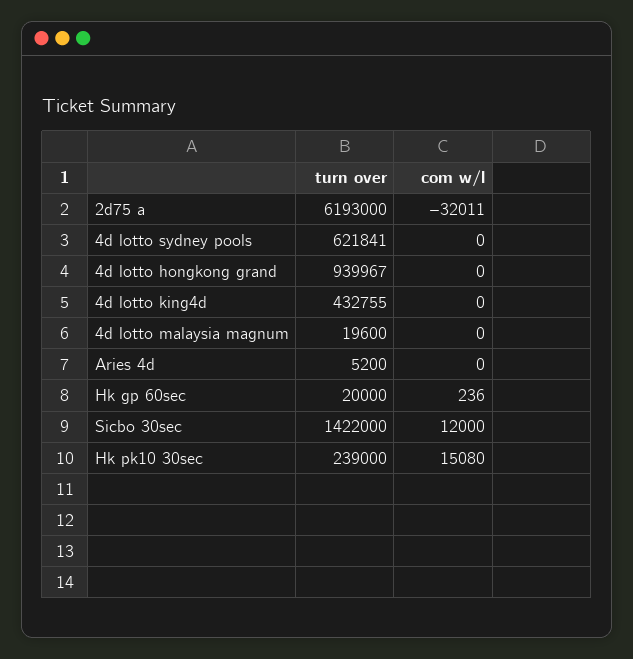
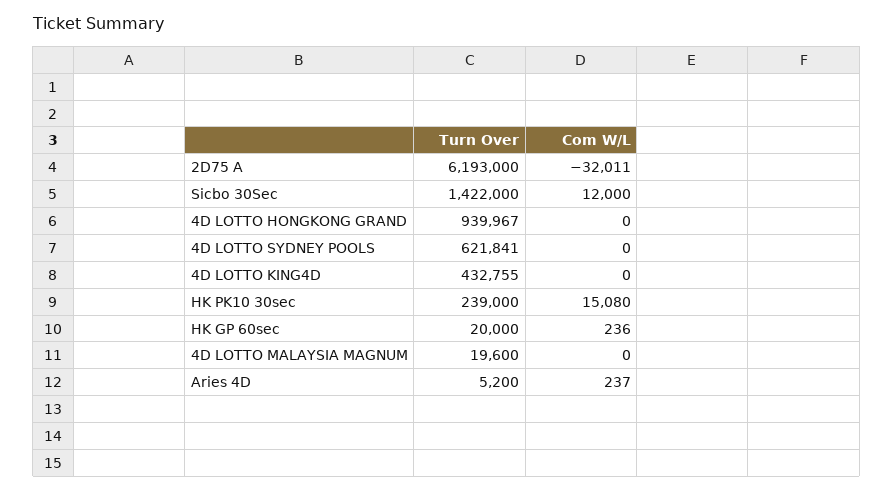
  {
    "turn over": {
      "2d75 a": 6193000,
      "4d lotto sydney pools": 621841,
      "4d lotto hongkong grand": 939967,
      "4d lotto king4d": 432755,
      "4d lotto malaysia magnum": 19600,
      "Aries 4d": 5200,
      "Hk gp 60sec": 20000,
      "Sicbo 30sec": 1422000,
      "Hk pk10 30sec": 239000
    },
    "com w/l": {
      "2d75 a": -32011,
      "4d lotto sydney pools": 0,
      "4d lotto hongkong grand": 0,
      "4d lotto king4d": 0,
      "4d lotto malaysia magnum": 0,
-     "Aries 4d": 0,
+     "Aries 4d": 237,
      "Hk gp 60sec": 236,
      "Sicbo 30sec": 12000,
      "Hk pk10 30sec": 15080
    }
  }

